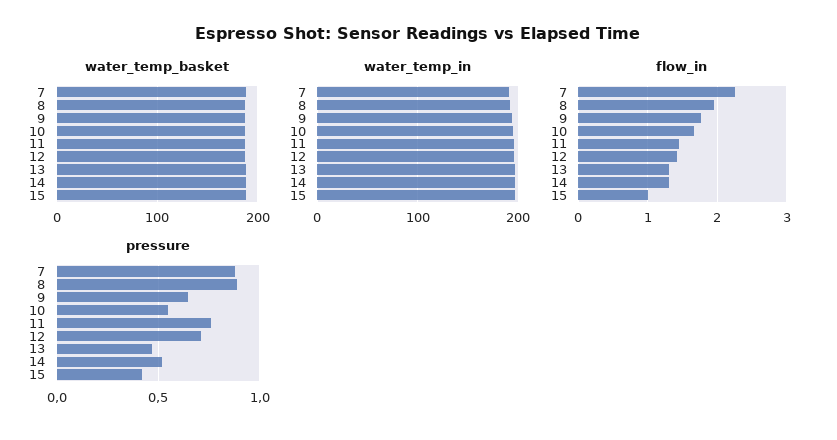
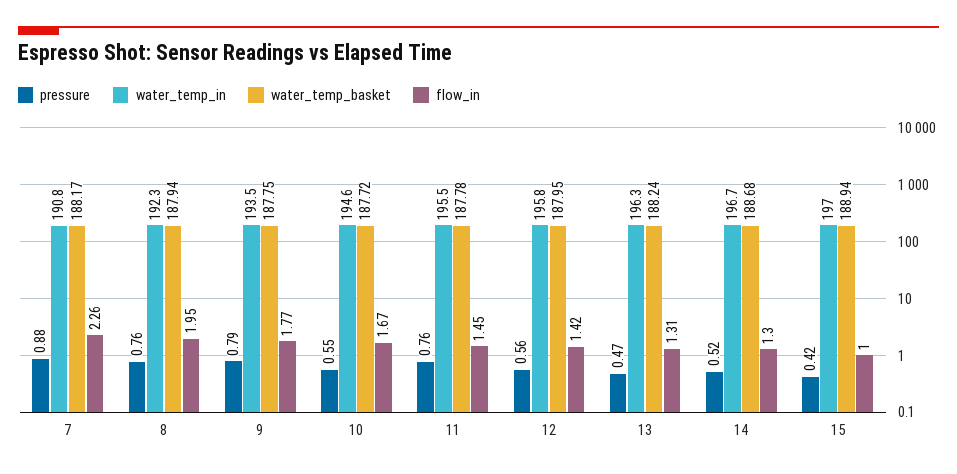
  {
    "water_temp_basket": {
      "7": 188.17,
      "8": 187.94,
      "9": 187.75,
      "10": 187.72,
      "11": 187.78,
      "12": 187.95,
      "13": 188.24,
      "14": 188.68,
      "15": 188.94
    },
    "water_temp_in": {
      "7": 190.8,
      "8": 192.3,
      "9": 193.5,
      "10": 194.6,
      "11": 195.5,
      "12": 195.8,
      "13": 196.3,
      "14": 196.7,
      "15": 197
    },
    "flow_in": {
      "7": 2.26,
      "8": 1.95,
      "9": 1.77,
      "10": 1.67,
      "11": 1.45,
      "12": 1.42,
      "13": 1.31,
      "14": 1.3,
      "15": 1
    },
    "pressure": {
      "7": 0.88,
-     "8": 0.9,
+     "8": 0.76,
-     "9": 0.65,
+     "9": 0.79,
      "10": 0.55,
      "11": 0.76,
-     "12": 0.7,
+     "12": 0.56,
      "13": 0.47,
      "14": 0.52,
      "15": 0.42
    }
  }

